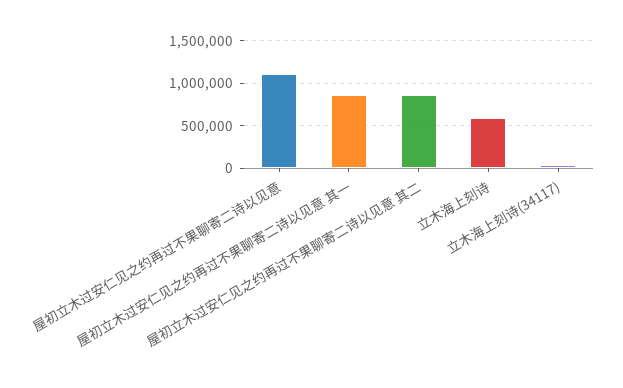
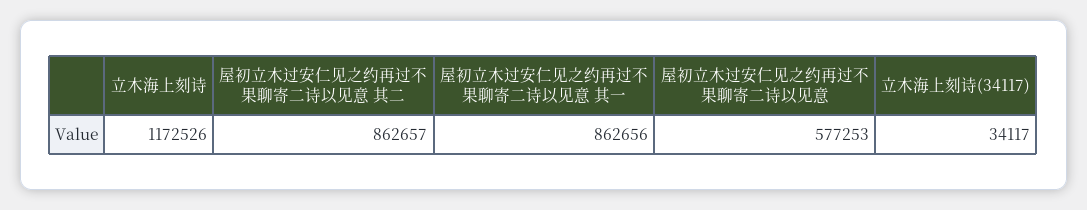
  {
-   "屋初立木过安仁见之约再过不果聊寄二诗以见意": 1100000,
+   "屋初立木过安仁见之约再过不果聊寄二诗以见意": 577253,
    "屋初立木过安仁见之约再过不果聊寄二诗以见意 其一": 862656,
    "屋初立木过安仁见之约再过不果聊寄二诗以见意 其二": 862657,
-   "立木海上刻诗": 600000,
+   "立木海上刻诗": 1172526,
    "立木海上刻诗(34117)": 34117
  }

